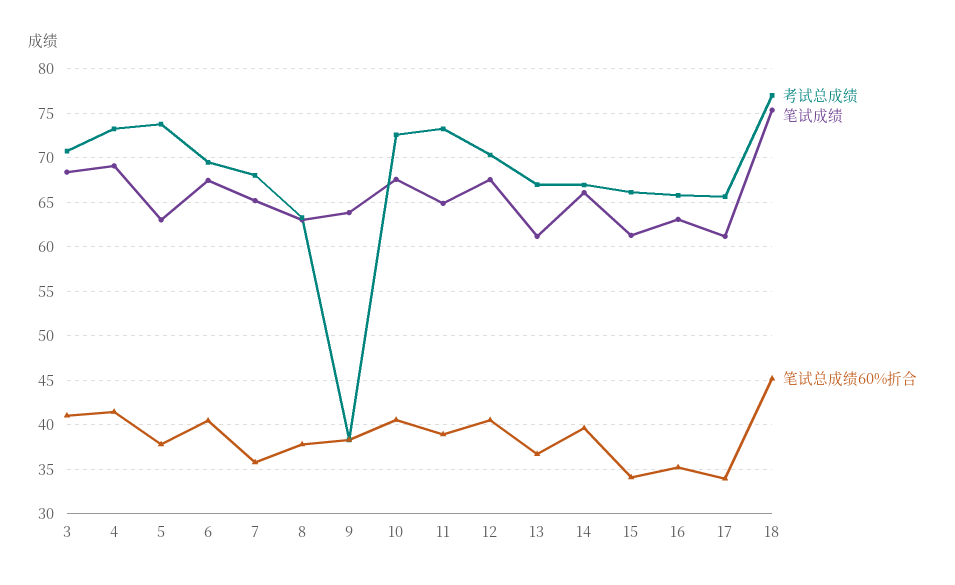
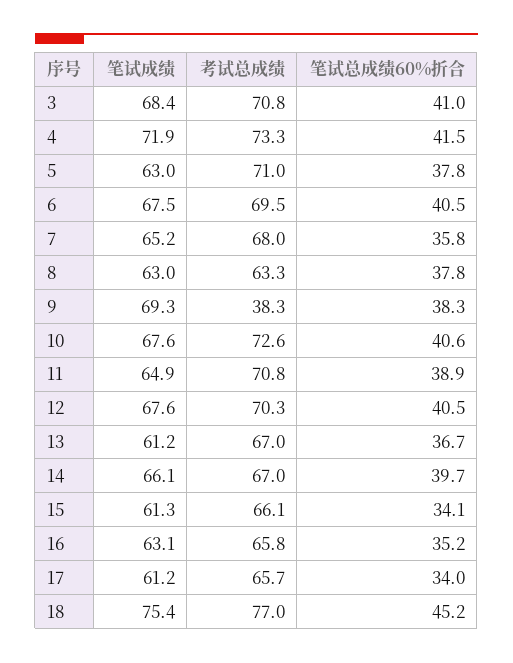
  {
    "考试总成绩": {
      "3": 70.8,
      "4": 73.3,
-     "5": 74,
+     "5": 71,
      "6": 69.5,
      "7": 68,
      "8": 63.3,
      "9": 38.3,
      "10": 72.6,
-     "11": 73,
+     "11": 70.8,
      "12": 70.3,
      "13": 67,
      "14": 67,
      "15": 66.1,
      "16": 65.8,
      "17": 65.7,
      "18": 77
    },
    "笔试成绩": {
      "3": 68.4,
-     "4": 69,
+     "4": 71.9,
      "5": 63,
      "6": 67.5,
      "7": 65.2,
      "8": 63,
-     "9": 64,
+     "9": 69.3,
      "10": 67.6,
      "11": 64.9,
      "12": 67.6,
      "13": 61.2,
      "14": 66.1,
      "15": 61.3,
      "16": 63.1,
      "17": 61.2,
      "18": 75.4
    },
    "笔试总成绩60%折合": {
      "3": 41,
      "4": 41.5,
      "5": 37.8,
      "6": 40.5,
      "7": 35.8,
      "8": 37.8,
      "9": 38.3,
      "10": 40.6,
      "11": 38.9,
      "12": 40.5,
      "13": 36.7,
      "14": 39.7,
      "15": 34.1,
      "16": 35.2,
      "17": 34,
      "18": 45.2
    }
  }

